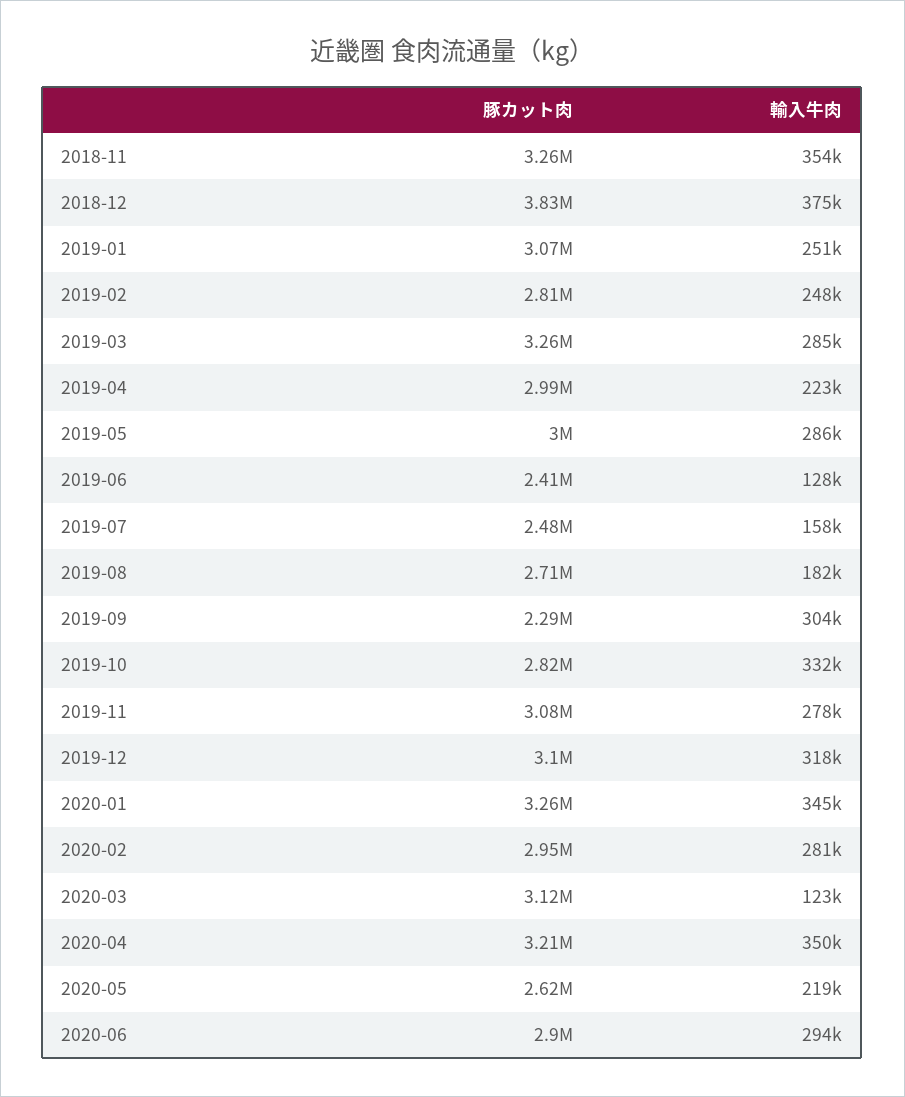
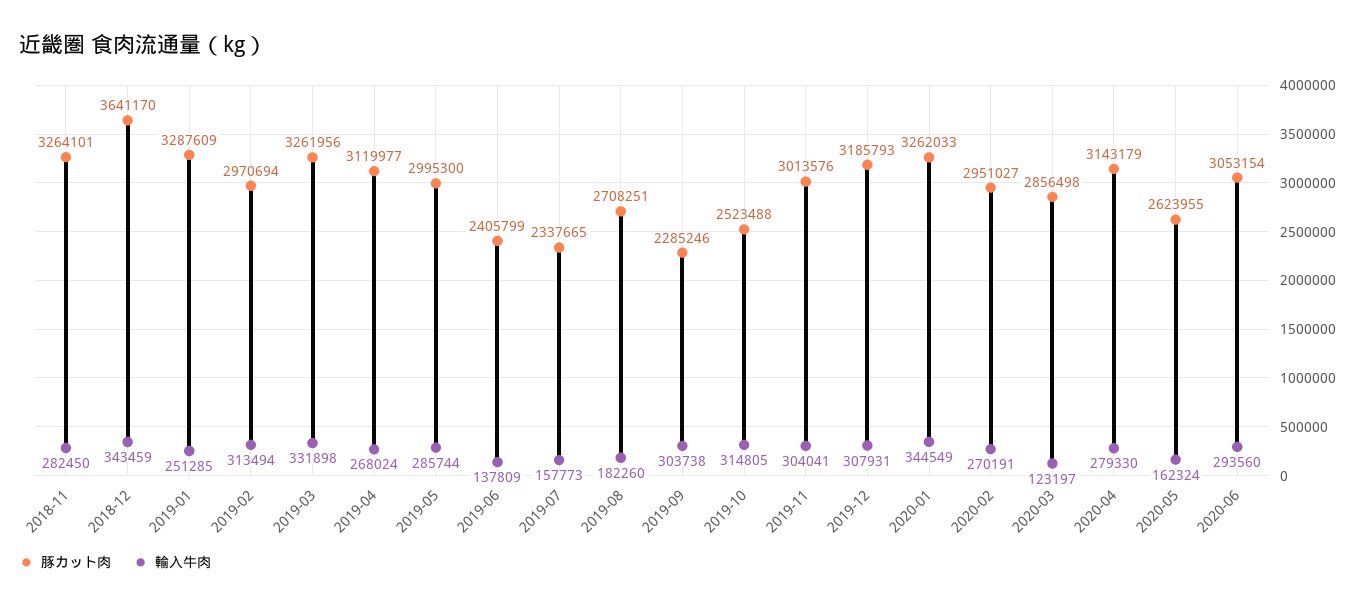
  {
    "豚カット肉": {
      "2018-11": 3264101,
-     "2018-12": 3830000,
+     "2018-12": 3641170,
-     "2019-01": 3070000,
+     "2019-01": 3287609,
-     "2019-02": 2810000,
+     "2019-02": 2970694,
      "2019-03": 3261956,
-     "2019-04": 2990000,
+     "2019-04": 3119977,
      "2019-05": 2995300,
      "2019-06": 2405799,
-     "2019-07": 2480000,
+     "2019-07": 2337665,
      "2019-08": 2708251,
      "2019-09": 2285246,
-     "2019-10": 2820000,
+     "2019-10": 2523488,
-     "2019-11": 3080000,
+     "2019-11": 3013576,
-     "2019-12": 3100000,
+     "2019-12": 3185793,
      "2020-01": 3262033,
      "2020-02": 2951027,
-     "2020-03": 3120000,
+     "2020-03": 2856498,
-     "2020-04": 3210000,
+     "2020-04": 3143179,
      "2020-05": 2623955,
-     "2020-06": 2900000
+     "2020-06": 3053154
    },
    "輸入牛肉": {
-     "2018-11": 354000,
+     "2018-11": 282450,
-     "2018-12": 375000,
+     "2018-12": 343459,
      "2019-01": 251285,
-     "2019-02": 248000,
+     "2019-02": 313494,
-     "2019-03": 285000,
+     "2019-03": 331898,
-     "2019-04": 223000,
+     "2019-04": 268024,
      "2019-05": 285744,
-     "2019-06": 128000,
+     "2019-06": 137809,
      "2019-07": 157773,
      "2019-08": 182260,
      "2019-09": 303738,
-     "2019-10": 332000,
+     "2019-10": 314805,
-     "2019-11": 278000,
+     "2019-11": 304041,
-     "2019-12": 318000,
+     "2019-12": 307931,
      "2020-01": 344549,
-     "2020-02": 281000,
+     "2020-02": 270191,
      "2020-03": 123197,
-     "2020-04": 350000,
+     "2020-04": 279330,
-     "2020-05": 219000,
+     "2020-05": 162324,
      "2020-06": 293560
    }
  }

